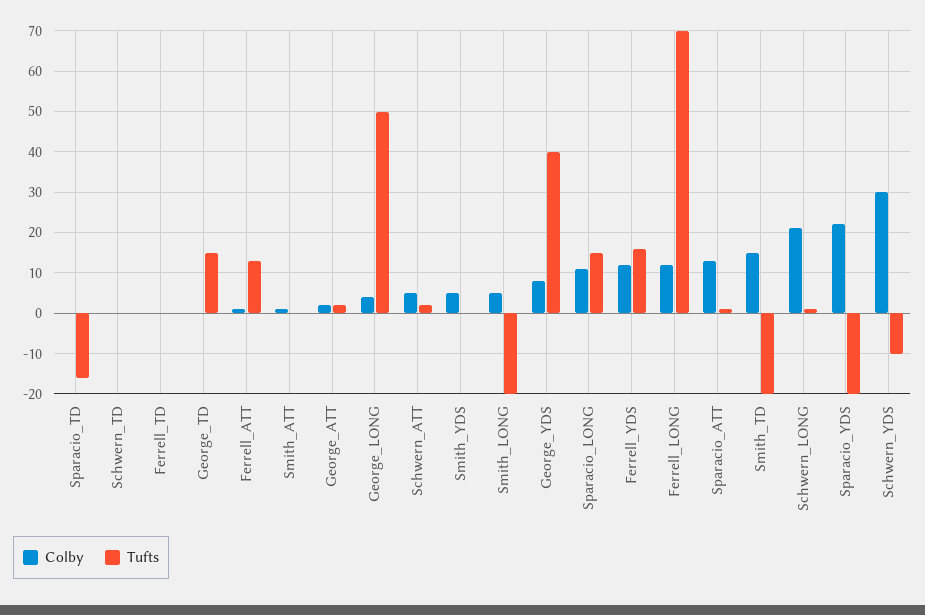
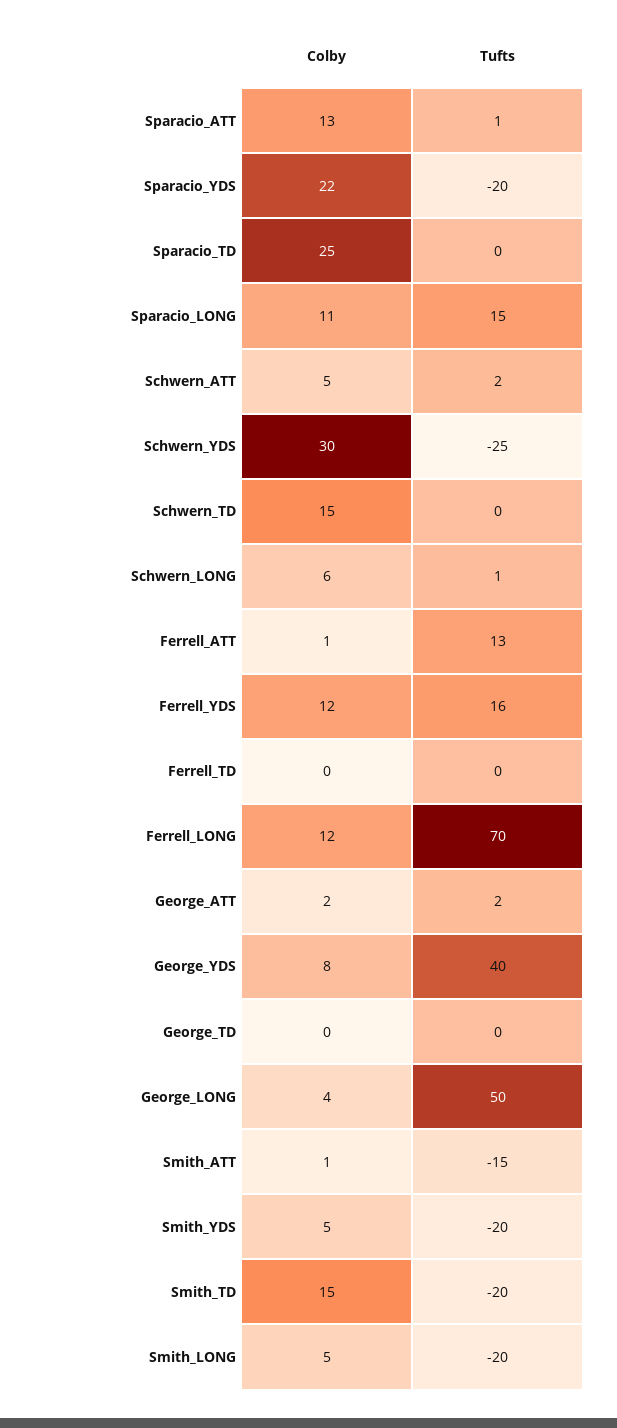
  {
    "Colby": {
-     "Sparacio_TD": 0,
+     "Sparacio_TD": 25,
-     "Schwern_TD": 0,
+     "Schwern_TD": 15,
      "Ferrell_TD": 0,
      "George_TD": 0,
      "Ferrell_ATT": 1,
      "Smith_ATT": 1,
      "George_ATT": 2,
      "George_LONG": 4,
      "Schwern_ATT": 5,
      "Smith_YDS": 5,
      "Smith_LONG": 5,
      "George_YDS": 8,
      "Sparacio_LONG": 11,
      "Ferrell_YDS": 12,
      "Ferrell_LONG": 12,
      "Sparacio_ATT": 13,
      "Smith_TD": 15,
-     "Schwern_LONG": 20,
+     "Schwern_LONG": 6,
      "Sparacio_YDS": 22,
      "Schwern_YDS": 30
    },
    "Tufts": {
-     "Sparacio_TD": -15,
+     "Sparacio_TD": 0,
      "Schwern_TD": 0,
      "Ferrell_TD": 0,
-     "George_TD": 15,
+     "George_TD": 0,
      "Ferrell_ATT": 13,
-     "Smith_ATT": 0,
+     "Smith_ATT": -15,
      "George_ATT": 2,
      "George_LONG": 50,
      "Schwern_ATT": 2,
-     "Smith_YDS": 0,
+     "Smith_YDS": -20,
      "Smith_LONG": -20,
      "George_YDS": 40,
      "Sparacio_LONG": 15,
      "Ferrell_YDS": 16,
      "Ferrell_LONG": 70,
      "Sparacio_ATT": 1,
      "Smith_TD": -20,
      "Schwern_LONG": 1,
      "Sparacio_YDS": -20,
-     "Schwern_YDS": -10
+     "Schwern_YDS": -25
    }
  }

